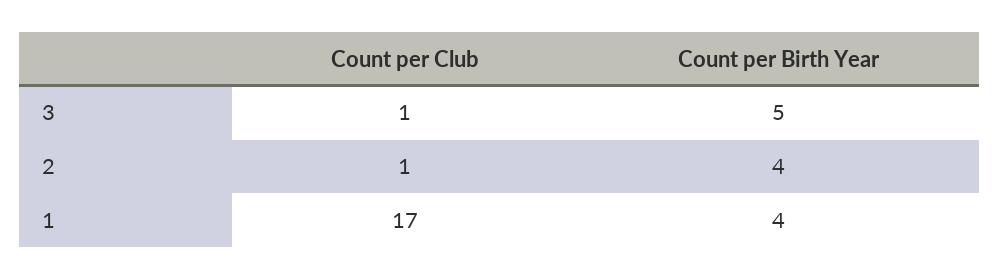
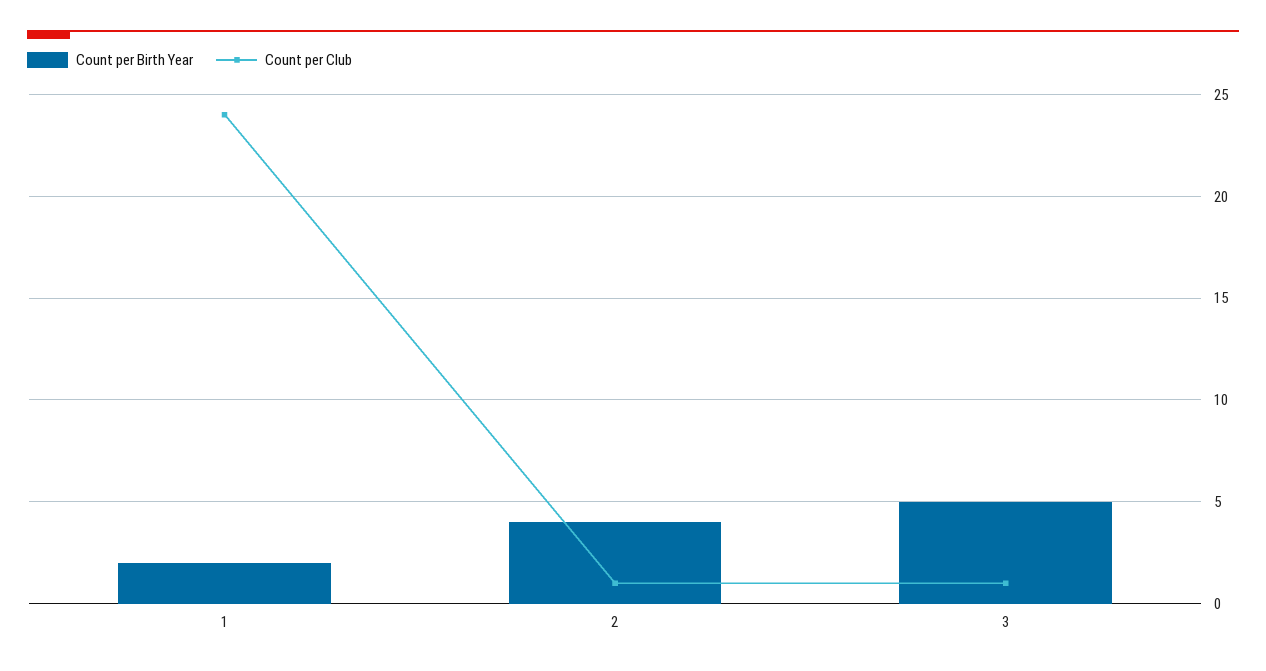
  {
    "Count per Club": {
      "3": 1,
      "2": 1,
-     "1": 17
+     "1": 24
    },
    "Count per Birth Year": {
      "3": 5,
      "2": 4,
-     "1": 4
+     "1": 2
    }
  }

